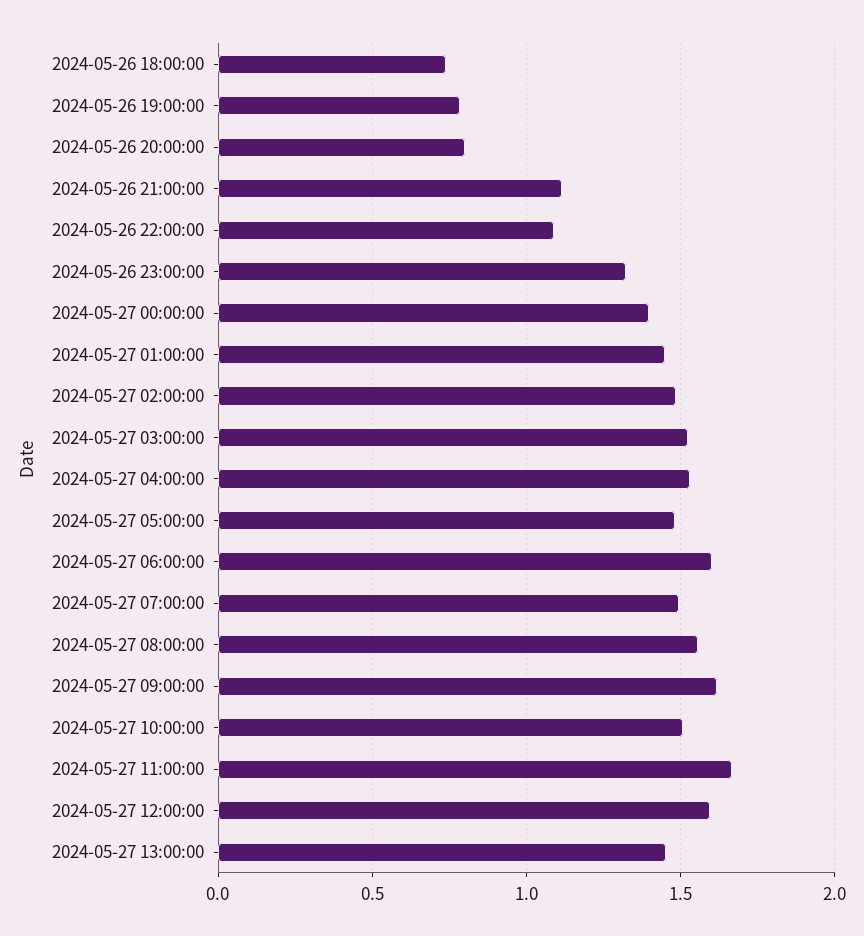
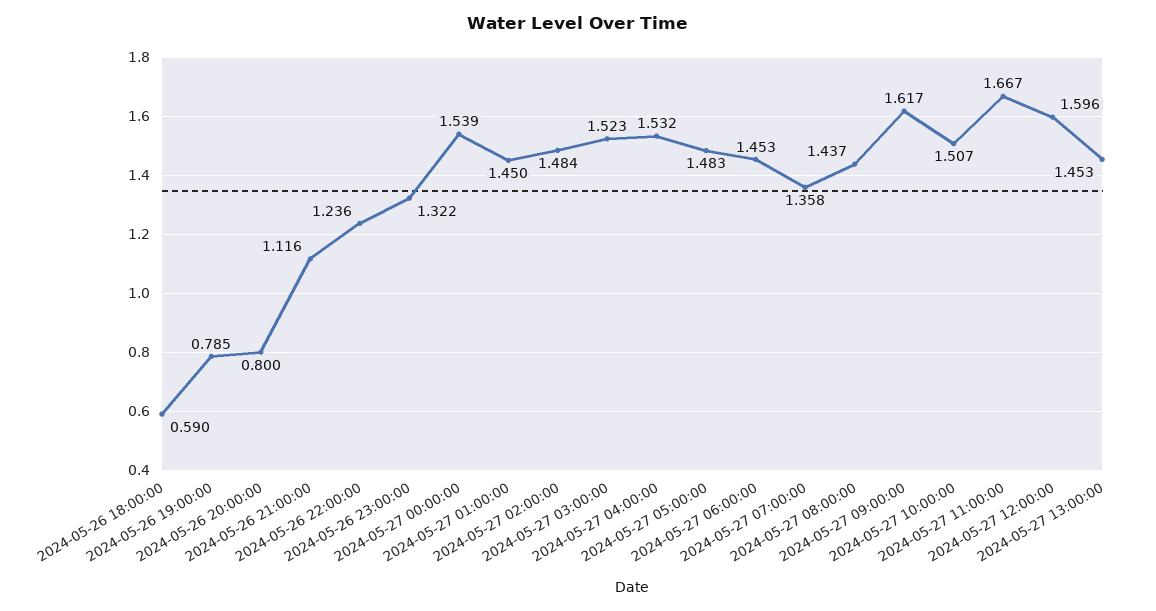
  {
-   "2024-05-26 18:00:00": 0.75,
+   "2024-05-26 18:00:00": 0.59,
    "2024-05-26 19:00:00": 0.785,
    "2024-05-26 20:00:00": 0.8,
    "2024-05-26 21:00:00": 1.116,
-   "2024-05-26 22:00:00": 1.1,
+   "2024-05-26 22:00:00": 1.236,
    "2024-05-26 23:00:00": 1.322,
-   "2024-05-27 00:00:00": 1.4,
+   "2024-05-27 00:00:00": 1.539,
    "2024-05-27 01:00:00": 1.45,
    "2024-05-27 02:00:00": 1.484,
    "2024-05-27 03:00:00": 1.523,
    "2024-05-27 04:00:00": 1.532,
    "2024-05-27 05:00:00": 1.483,
-   "2024-05-27 06:00:00": 1.6,
+   "2024-05-27 06:00:00": 1.453,
-   "2024-05-27 07:00:00": 1.5,
+   "2024-05-27 07:00:00": 1.358,
-   "2024-05-27 08:00:00": 1.55,
+   "2024-05-27 08:00:00": 1.437,
    "2024-05-27 09:00:00": 1.617,
    "2024-05-27 10:00:00": 1.507,
    "2024-05-27 11:00:00": 1.667,
    "2024-05-27 12:00:00": 1.596,
    "2024-05-27 13:00:00": 1.453
  }

